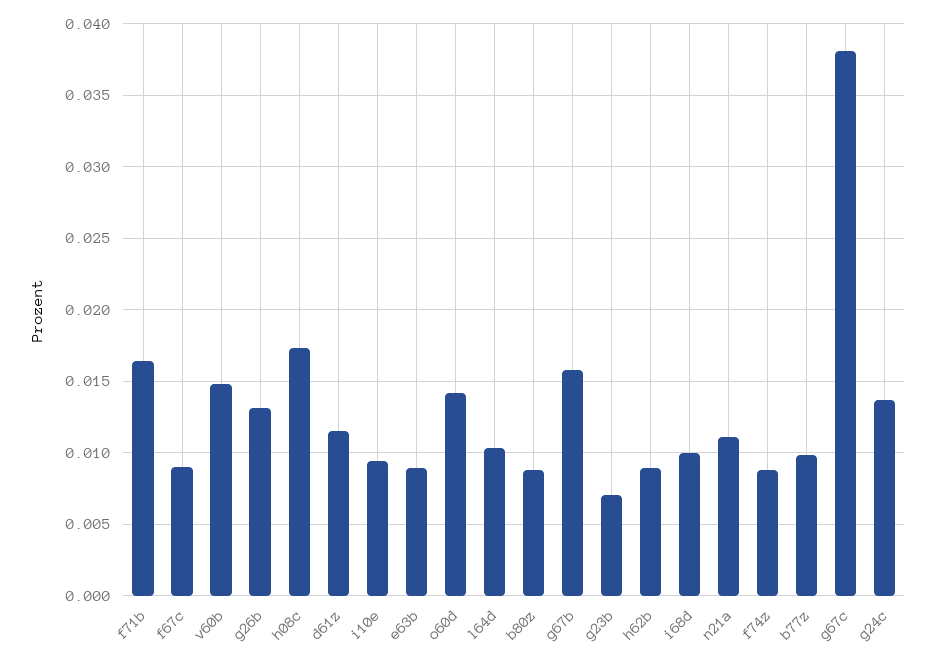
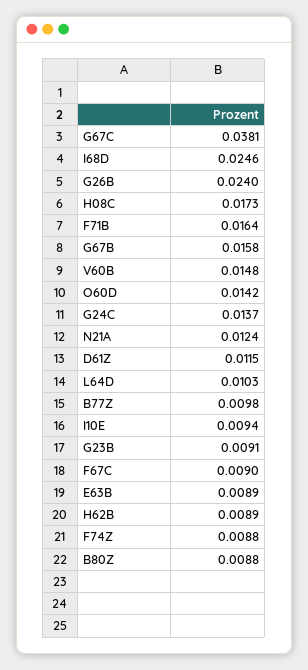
  {
    "f71b": 0.0164,
    "f67c": 0.009,
    "v60b": 0.0148,
-   "g26b": 0.013,
+   "g26b": 0.024,
    "h08c": 0.0173,
    "d61z": 0.0115,
    "i10e": 0.0094,
    "e63b": 0.0089,
    "o60d": 0.0142,
    "l64d": 0.0103,
    "b80z": 0.0088,
    "g67b": 0.0158,
-   "g23b": 0.007,
+   "g23b": 0.0091,
    "h62b": 0.0089,
-   "i68d": 0.01,
+   "i68d": 0.0246,
-   "n21a": 0.011,
+   "n21a": 0.0124,
    "f74z": 0.0088,
    "b77z": 0.0098,
    "g67c": 0.0381,
    "g24c": 0.0137
  }

